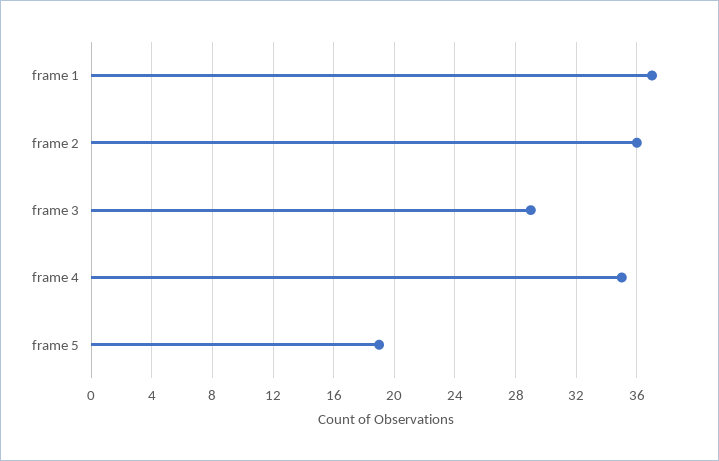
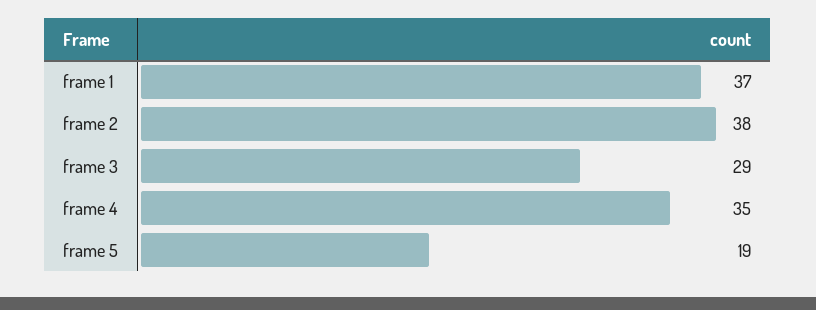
  {
    "frame 1": 37,
-   "frame 2": 36,
+   "frame 2": 38,
    "frame 3": 29,
    "frame 4": 35,
    "frame 5": 19
  }

